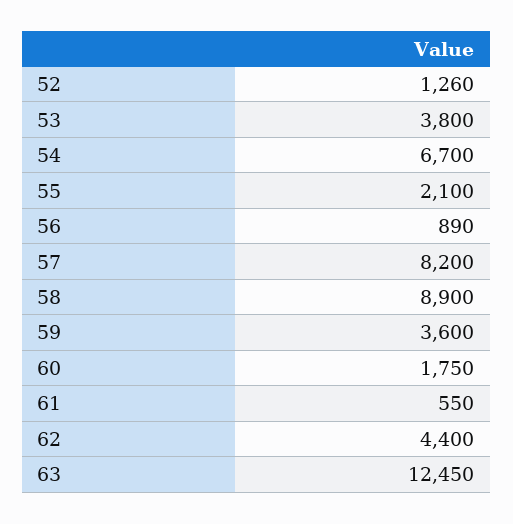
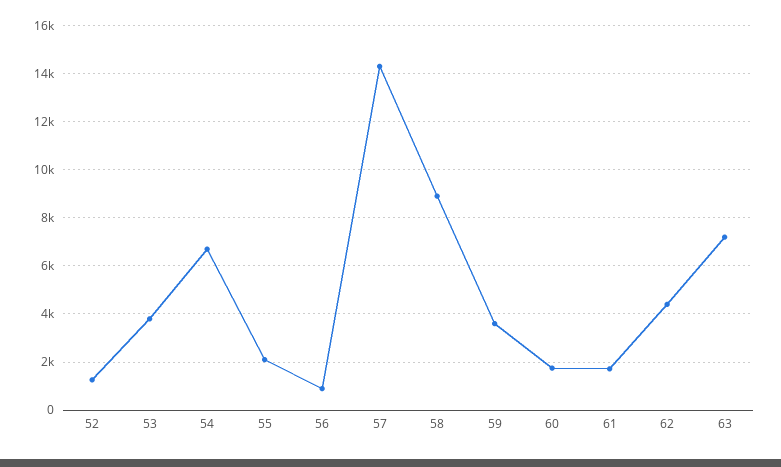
  {
    "52": 1260,
    "53": 3800,
    "54": 6700,
    "55": 2100,
    "56": 890,
-   "57": 8200,
+   "57": 14250,
    "58": 8900,
    "59": 3600,
    "60": 1750,
-   "61": 550,
+   "61": 1750,
    "62": 4400,
-   "63": 12450
+   "63": 7250
  }

